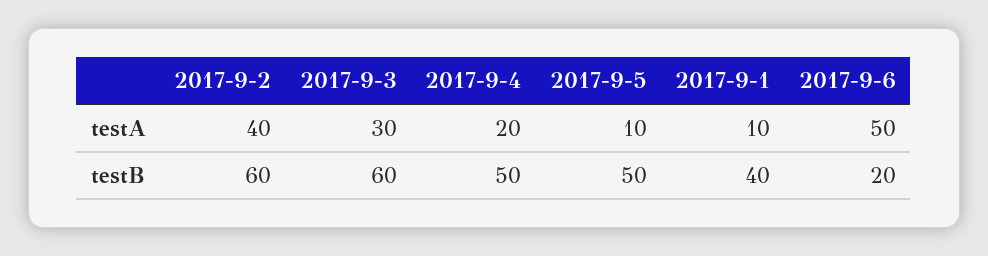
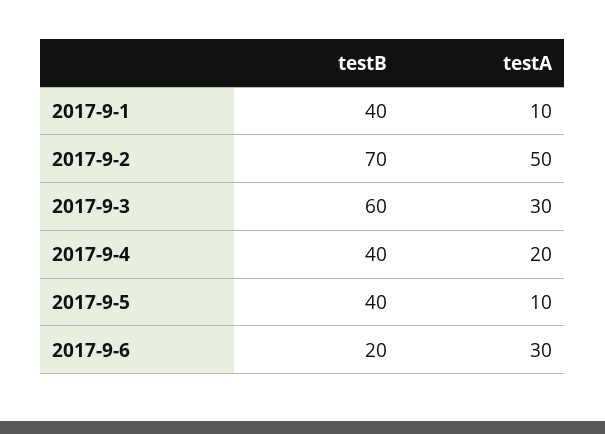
  {
    "2017-9-2": {
-     "testA": 40,
+     "testA": 50,
-     "testB": 60
+     "testB": 70
    },
    "2017-9-3": {
      "testA": 30,
      "testB": 60
    },
    "2017-9-4": {
      "testA": 20,
-     "testB": 50
+     "testB": 40
    },
    "2017-9-5": {
      "testA": 10,
-     "testB": 50
+     "testB": 40
    },
    "2017-9-1": {
      "testA": 10,
      "testB": 40
    },
    "2017-9-6": {
-     "testA": 50,
+     "testA": 30,
      "testB": 20
    }
  }

